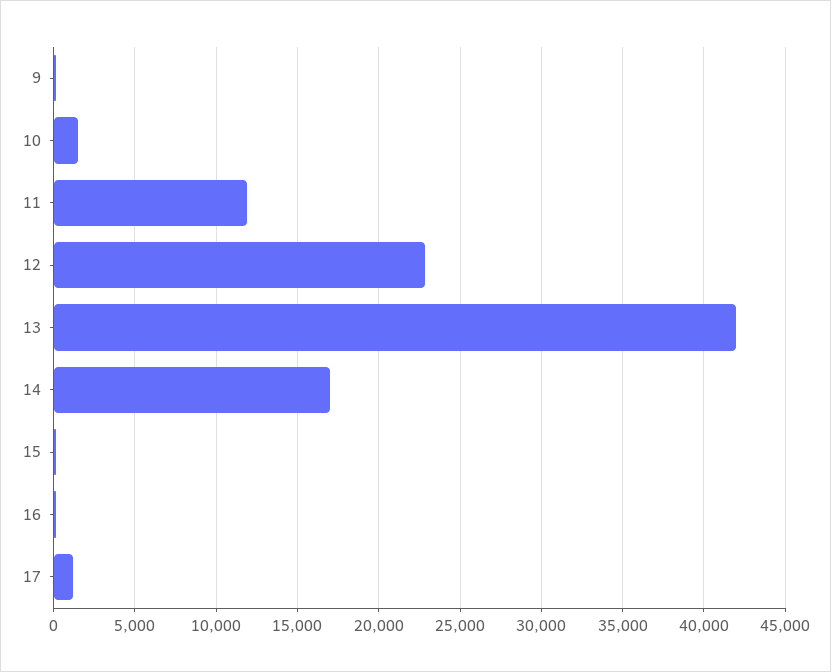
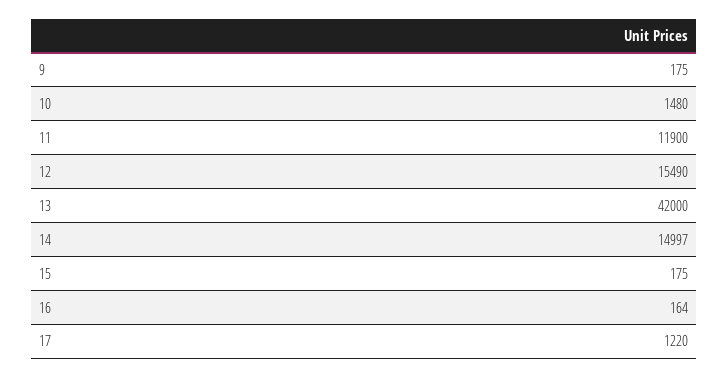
  {
    "9": 175,
    "10": 1480,
    "11": 11900,
-   "12": 23000,
+   "12": 15490,
    "13": 42000,
-   "14": 17000,
+   "14": 14997,
    "15": 175,
    "16": 164,
    "17": 1220
  }

